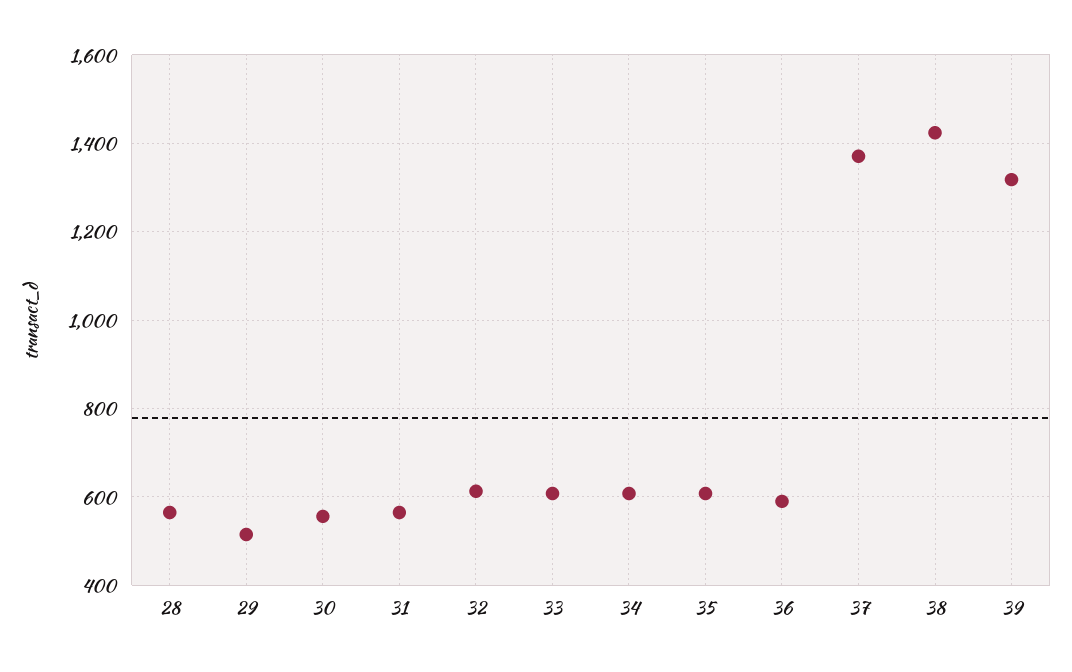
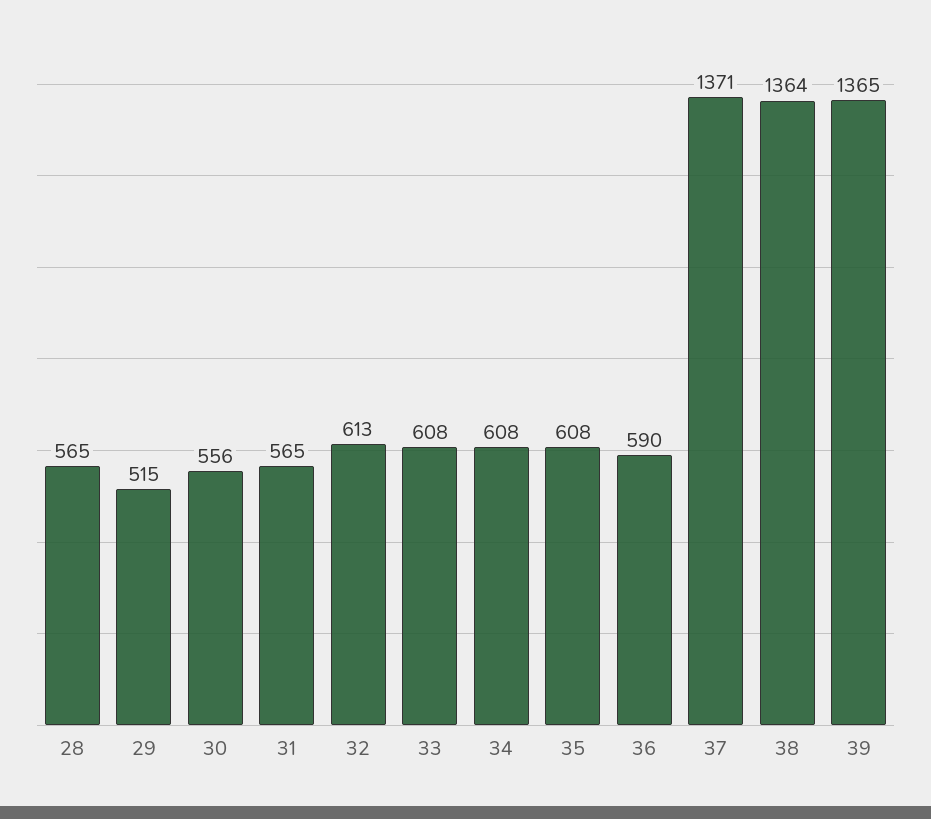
  {
    "28": 565,
    "29": 515,
    "30": 556,
    "31": 565,
    "32": 613,
    "33": 608,
    "34": 608,
    "35": 608,
    "36": 590,
    "37": 1371,
-   "38": 1420,
+   "38": 1364,
-   "39": 1320
+   "39": 1365
  }

